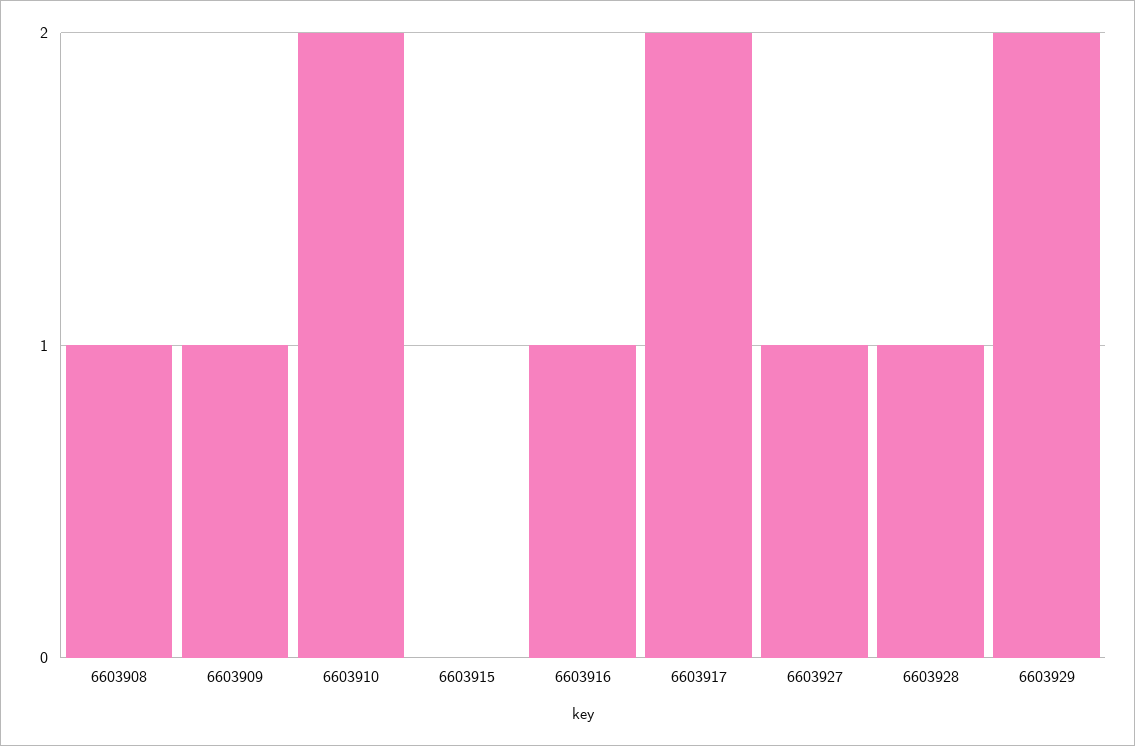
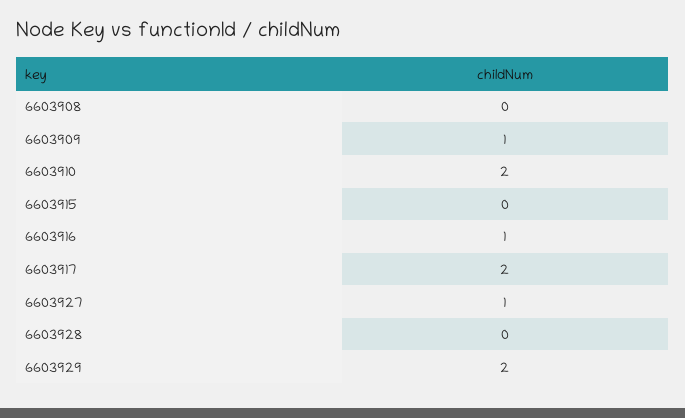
  {
-   "6603908": 1,
+   "6603908": 0,
    "6603909": 1,
    "6603910": 2,
    "6603915": 0,
    "6603916": 1,
    "6603917": 2,
    "6603927": 1,
-   "6603928": 1,
+   "6603928": 0,
    "6603929": 2
  }

